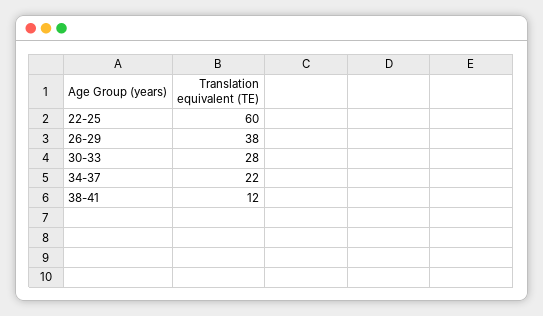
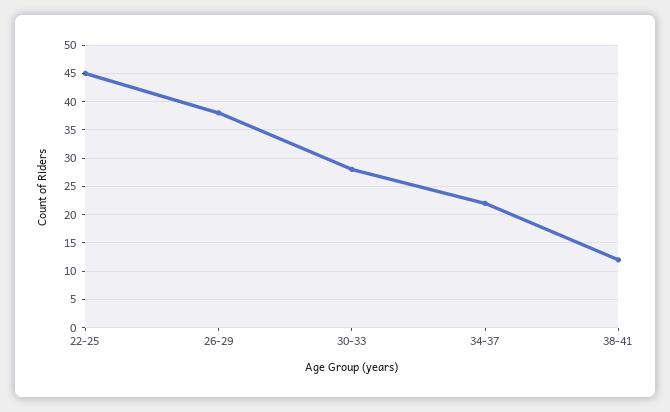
  {
-   "22-25": 60,
+   "22-25": 45,
    "26-29": 38,
    "30-33": 28,
    "34-37": 22,
    "38-41": 12
  }

